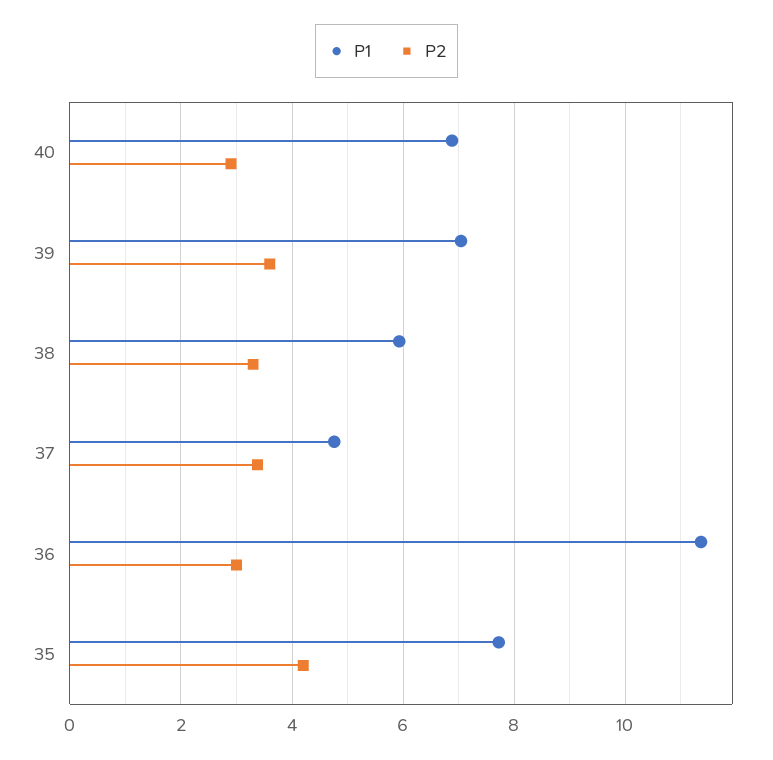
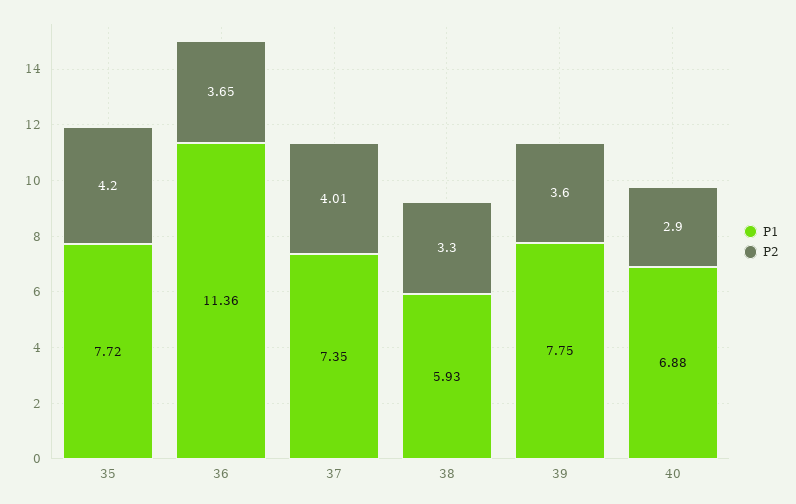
  {
    "P1": {
      "40": 6.88,
-     "39": 7,
+     "39": 7.75,
      "38": 5.93,
-     "37": 4.8,
+     "37": 7.35,
      "36": 11.36,
      "35": 7.72
    },
    "P2": {
      "40": 2.9,
      "39": 3.6,
      "38": 3.3,
-     "37": 3.4,
+     "37": 4.01,
-     "36": 3,
+     "36": 3.65,
      "35": 4.2
    }
  }

